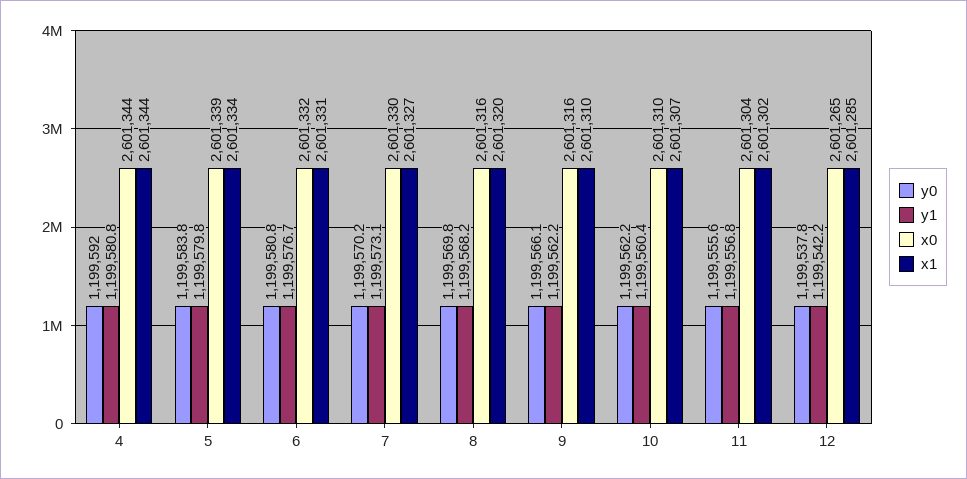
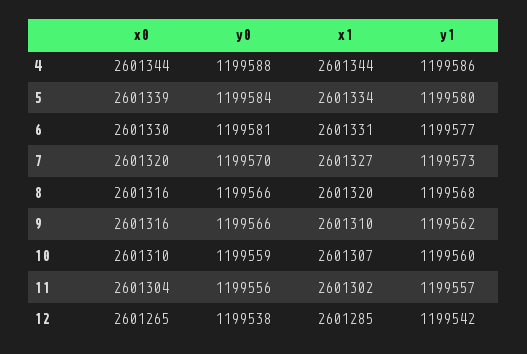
  {
    "y0": {
-     "4": 1199592,
+     "4": 1199588,
      "5": 1199583.8,
      "6": 1199580.8,
      "7": 1199570.2,
-     "8": 1199569.8,
+     "8": 1199566,
      "9": 1199566.1,
-     "10": 1199562.2,
+     "10": 1199559,
      "11": 1199555.6,
      "12": 1199537.8
    },
    "y1": {
-     "4": 1199580.8,
+     "4": 1199586,
      "5": 1199579.8,
      "6": 1199576.7,
      "7": 1199573.1,
      "8": 1199568.2,
      "9": 1199562.2,
      "10": 1199560.4,
      "11": 1199556.8,
      "12": 1199542.2
    },
    "x0": {
      "4": 2601344,
      "5": 2601339,
-     "6": 2601332,
+     "6": 2601330,
-     "7": 2601330,
+     "7": 2601320,
      "8": 2601316,
      "9": 2601316,
      "10": 2601310,
      "11": 2601304,
      "12": 2601265
    },
    "x1": {
      "4": 2601344,
      "5": 2601334,
      "6": 2601331,
      "7": 2601327,
      "8": 2601320,
      "9": 2601310,
      "10": 2601307,
      "11": 2601302,
      "12": 2601285
    }
  }

